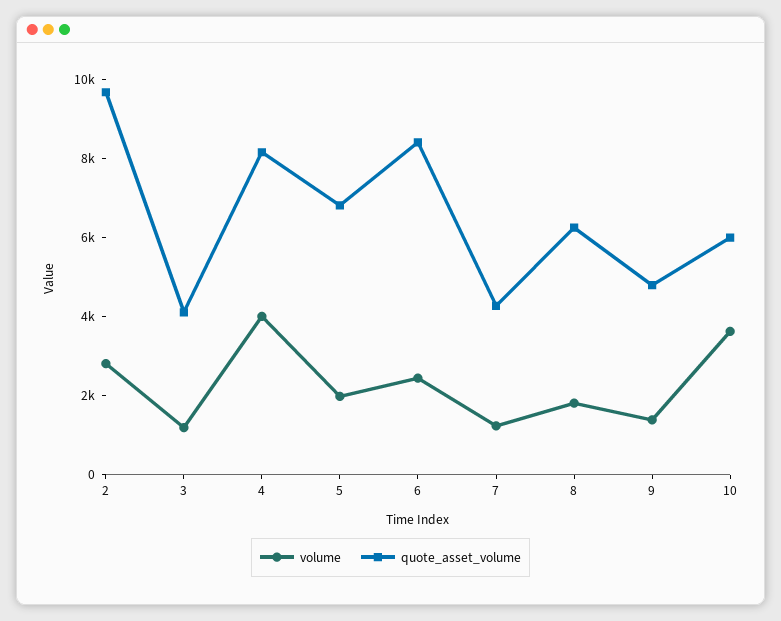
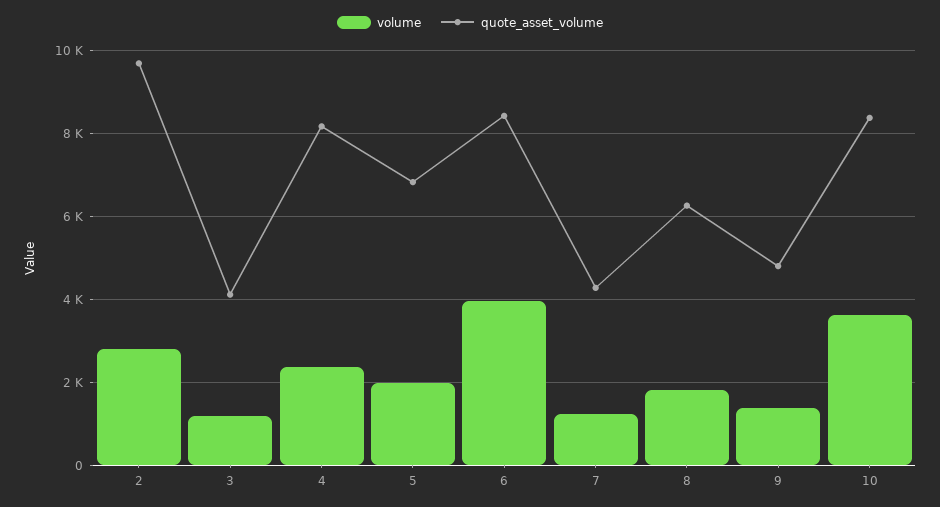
  {
    "volume": {
      "2": 2800,
      "3": 1200,
-     "4": 4000,
+     "4": 2400,
      "5": 2000,
-     "6": 2500,
+     "6": 4000,
      "7": 1200,
      "8": 1800,
      "9": 1400,
      "10": 3600
    },
    "quote_asset_volume": {
      "2": 9600,
      "3": 4200,
      "4": 8200,
      "5": 6800,
      "6": 8400,
      "7": 4200,
      "8": 6200,
      "9": 4800,
-     "10": 6000
+     "10": 8400
    }
  }

